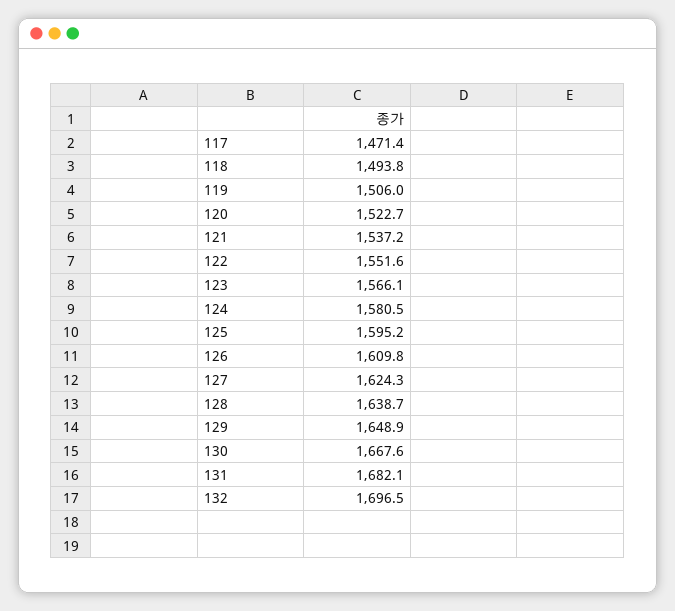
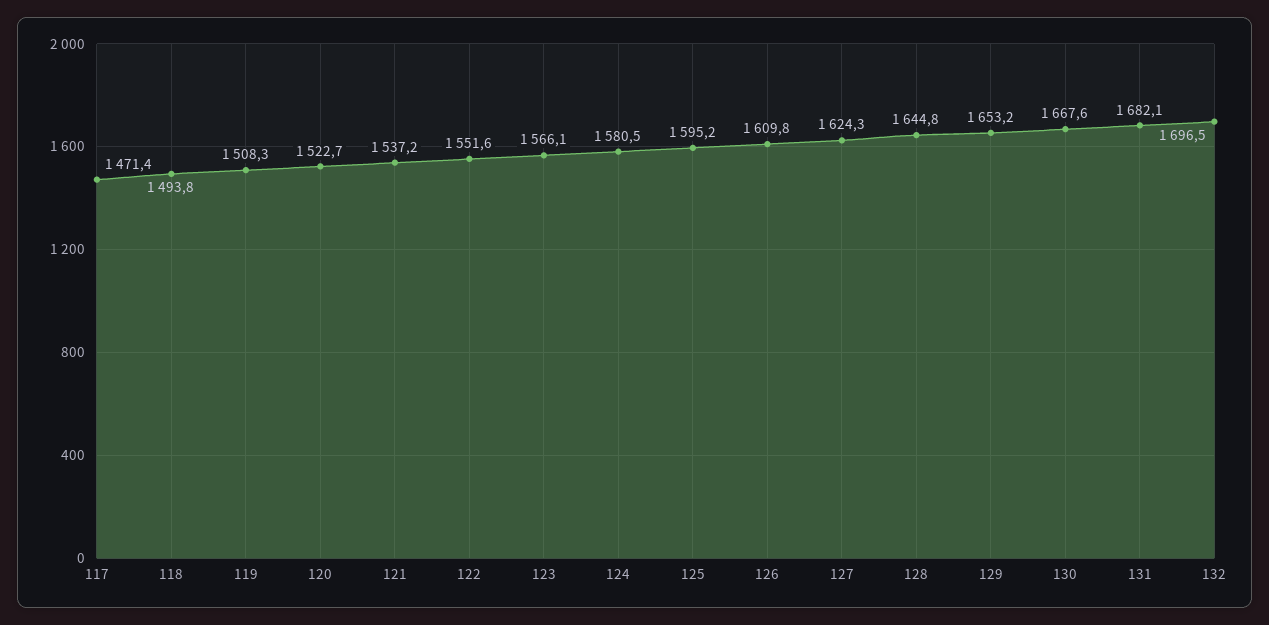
  {
    "117": 1471.4,
    "118": 1493.8,
-   "119": 1506,
+   "119": 1508.3,
    "120": 1522.7,
    "121": 1537.2,
    "122": 1551.6,
    "123": 1566.1,
    "124": 1580.5,
    "125": 1595.2,
    "126": 1609.8,
    "127": 1624.3,
-   "128": 1638.7,
+   "128": 1644.8,
-   "129": 1648.9,
+   "129": 1653.2,
    "130": 1667.6,
    "131": 1682.1,
    "132": 1696.5
  }

